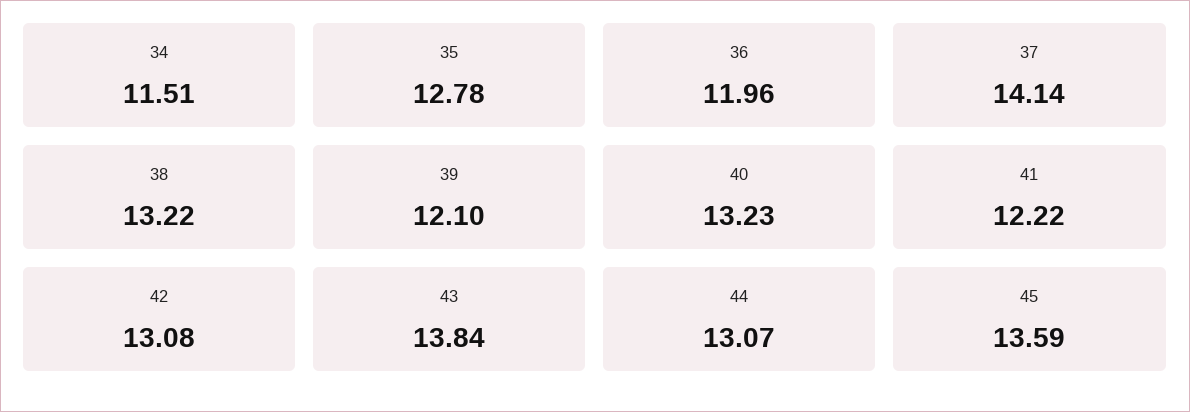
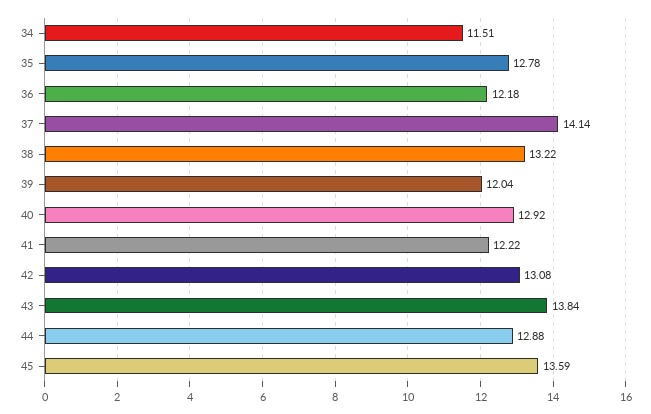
  {
    "34": 11.51,
    "35": 12.78,
-   "36": 11.96,
+   "36": 12.18,
    "37": 14.14,
    "38": 13.22,
-   "39": 12.1,
+   "39": 12.04,
-   "40": 13.23,
+   "40": 12.92,
    "41": 12.22,
    "42": 13.08,
    "43": 13.84,
-   "44": 13.07,
+   "44": 12.88,
    "45": 13.59
  }

